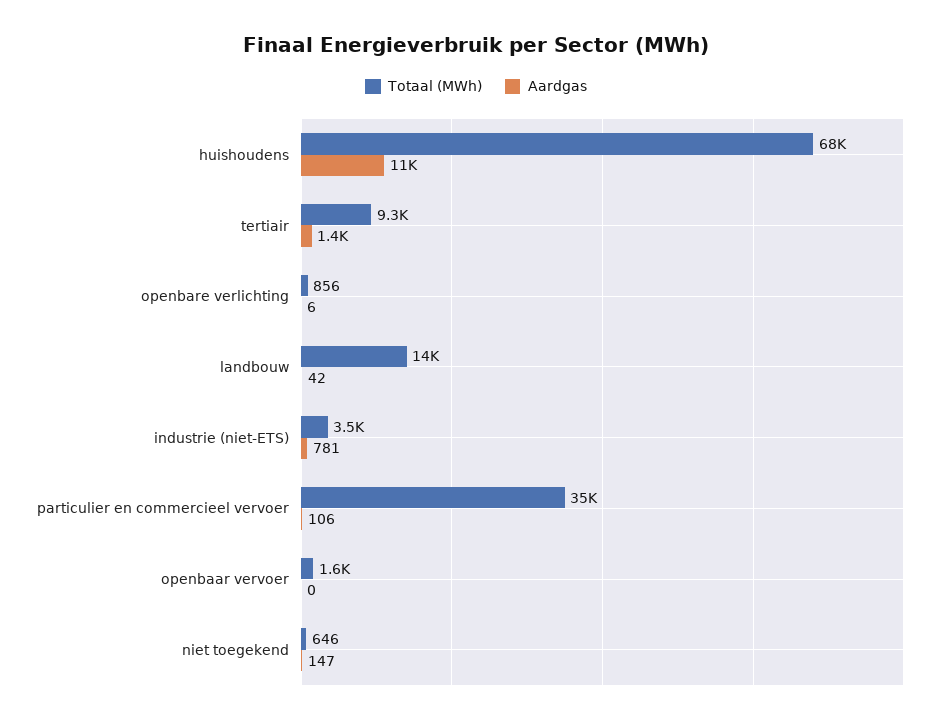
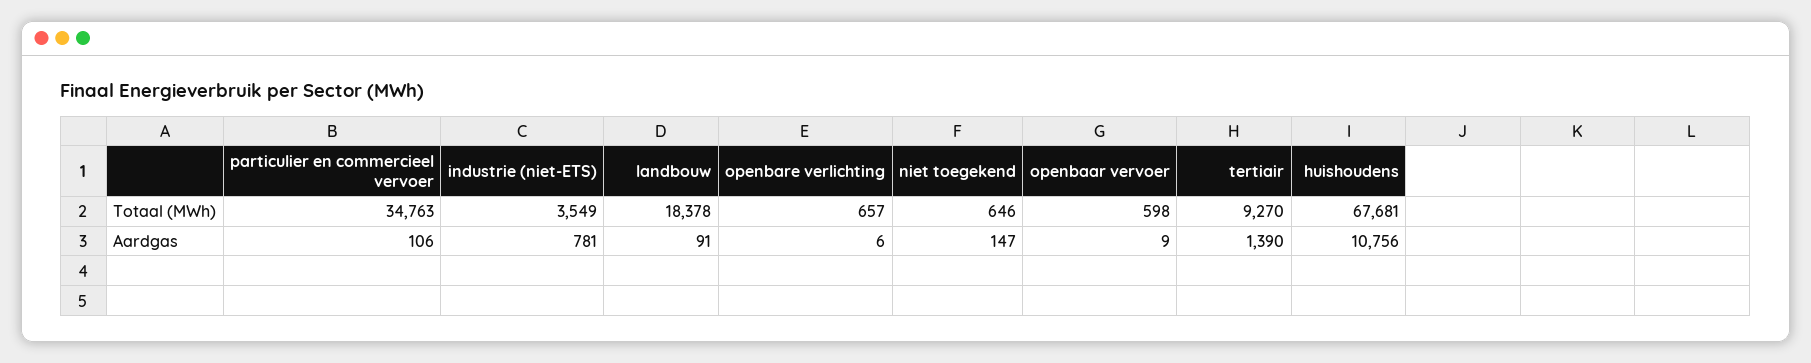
  {
    "Totaal (MWh)": {
      "huishoudens": 67681,
      "tertiair": 9270,
-     "openbare verlichting": 856,
+     "openbare verlichting": 657,
-     "landbouw": 14000,
+     "landbouw": 18378,
      "industrie (niet-ETS)": 3549,
      "particulier en commercieel vervoer": 34763,
-     "openbaar vervoer": 1600,
+     "openbaar vervoer": 598,
      "niet toegekend": 646
    },
    "Aardgas": {
      "huishoudens": 10756,
      "tertiair": 1390,
      "openbare verlichting": 6,
-     "landbouw": 42,
+     "landbouw": 91,
      "industrie (niet-ETS)": 781,
      "particulier en commercieel vervoer": 106,
-     "openbaar vervoer": 0,
+     "openbaar vervoer": 9,
      "niet toegekend": 147
    }
  }

